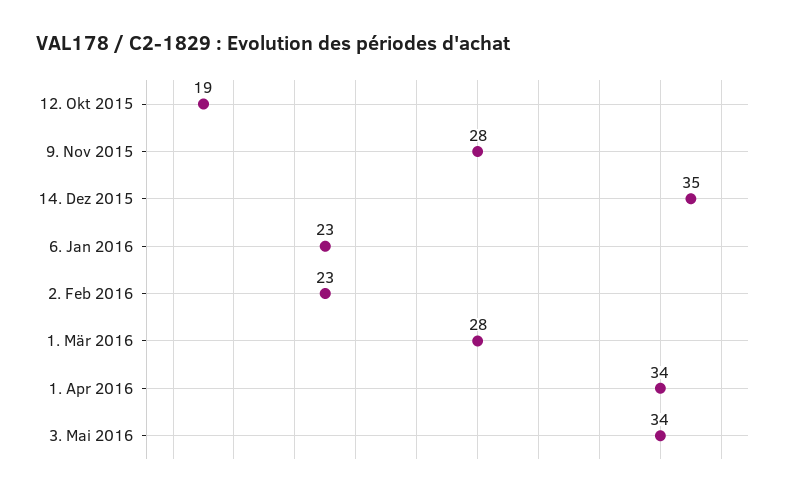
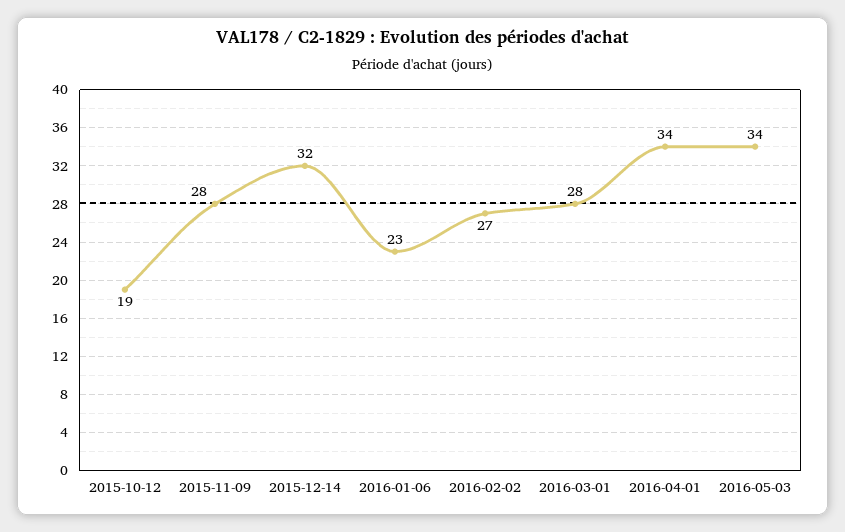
  {
    "12. Okt 2015": 19,
    "9. Nov 2015": 28,
-   "14. Dez 2015": 35,
+   "14. Dez 2015": 32,
    "6. Jan 2016": 23,
-   "2. Feb 2016": 23,
+   "2. Feb 2016": 27,
    "1. Mär 2016": 28,
    "1. Apr 2016": 34,
    "3. Mai 2016": 34
  }

